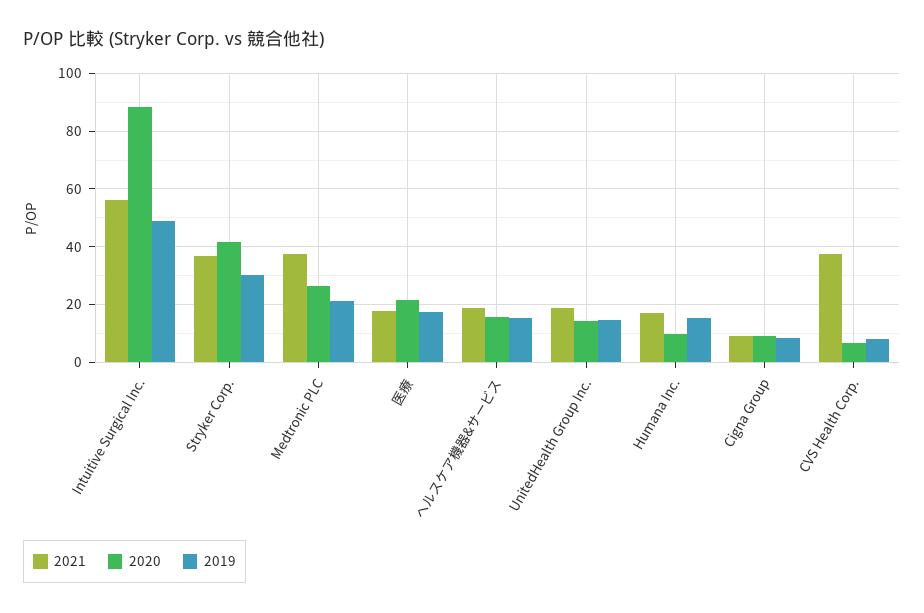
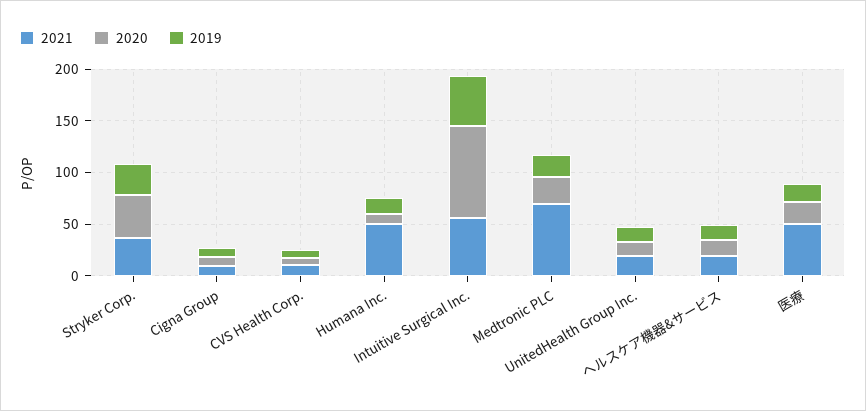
  {
    "2021": {
      "Intuitive Surgical Inc.": 55,
      "Stryker Corp.": 37.5,
-     "Medtronic PLC": 37.5,
+     "Medtronic PLC": 70,
-     "医療": 17.5,
+     "医療": 50,
      "ヘルスケア機器&サービス": 17.5,
      "UnitedHealth Group Inc.": 20,
-     "Humana Inc.": 17.5,
+     "Humana Inc.": 50,
      "Cigna Group": 10,
-     "CVS Health Corp.": 37.5
+     "CVS Health Corp.": 10
    },
    "2020": {
      "Intuitive Surgical Inc.": 87.5,
      "Stryker Corp.": 42.5,
      "Medtronic PLC": 27.5,
      "医療": 22.5,
      "ヘルスケア機器&サービス": 15,
      "UnitedHealth Group Inc.": 15,
      "Humana Inc.": 10,
      "Cigna Group": 10,
      "CVS Health Corp.": 7.5
    },
    "2019": {
      "Intuitive Surgical Inc.": 50,
      "Stryker Corp.": 30,
      "Medtronic PLC": 22.5,
      "医療": 17.5,
      "ヘルスケア機器&サービス": 15,
      "UnitedHealth Group Inc.": 15,
      "Humana Inc.": 15,
      "Cigna Group": 7.5,
      "CVS Health Corp.": 7.5
    }
  }

